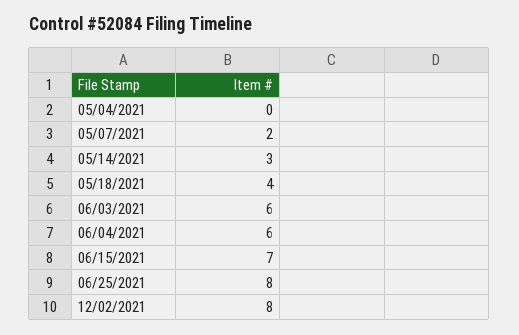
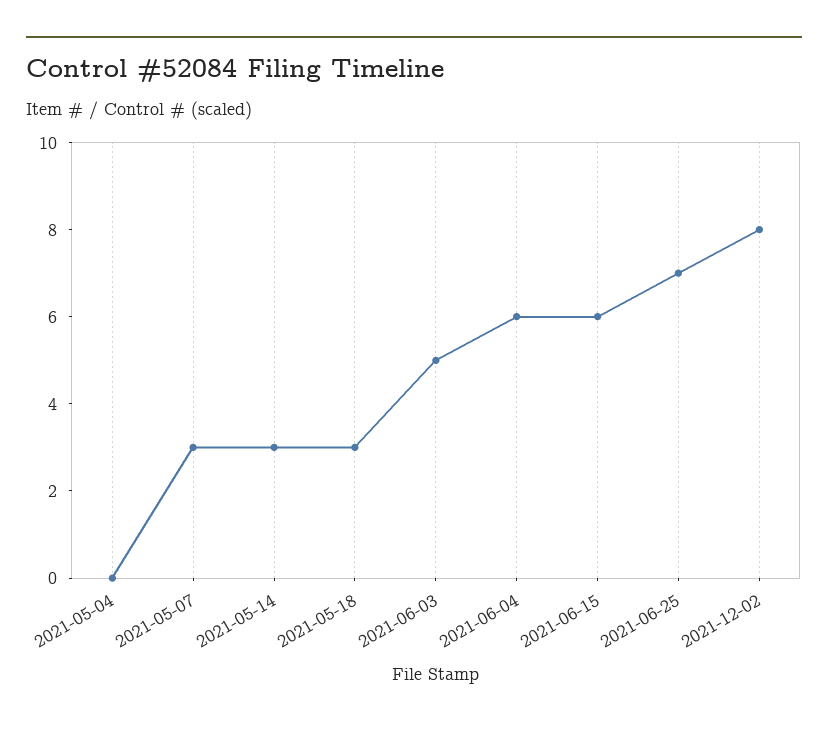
  {
    "05/04/2021": 0,
-   "05/07/2021": 2,
+   "05/07/2021": 3,
    "05/14/2021": 3,
-   "05/18/2021": 4,
+   "05/18/2021": 3,
-   "06/03/2021": 6,
+   "06/03/2021": 5,
    "06/04/2021": 6,
-   "06/15/2021": 7,
+   "06/15/2021": 6,
-   "06/25/2021": 8,
+   "06/25/2021": 7,
    "12/02/2021": 8
  }

